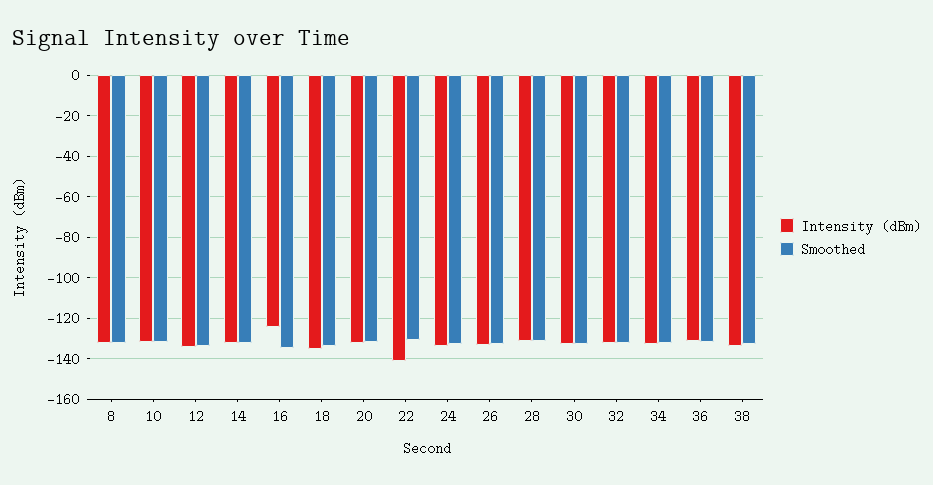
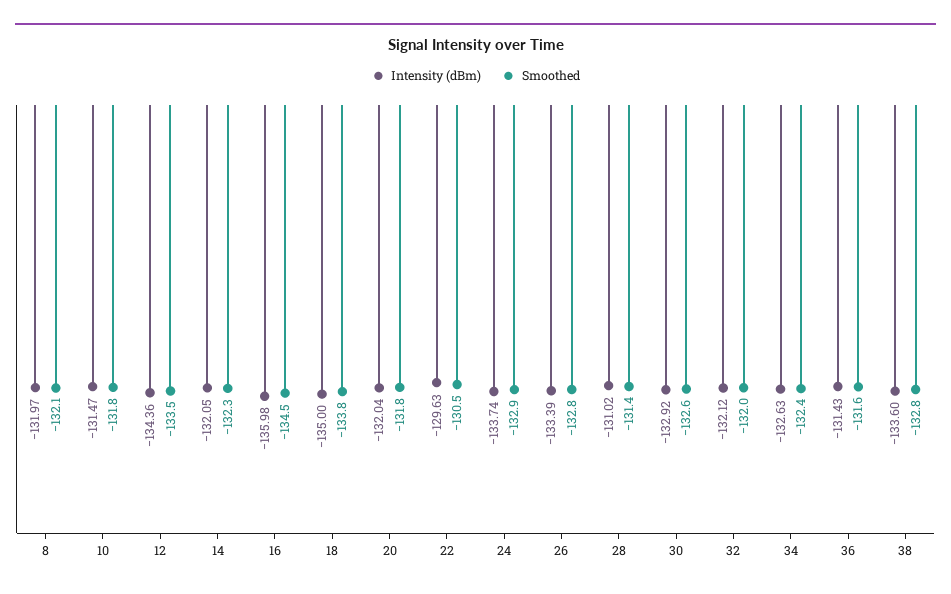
  {
    "Intensity (dBm)": {
      "8": -131.97,
      "10": -131.47,
      "12": -134.36,
      "14": -132.05,
-     "16": -125,
+     "16": -135.98,
      "18": -135,
      "20": -132.04,
-     "22": -140,
+     "22": -129.63,
      "24": -133.74,
      "26": -133.39,
      "28": -131.02,
      "30": -132.92,
      "32": -132.12,
      "34": -132.63,
      "36": -131.43,
      "38": -133.6
    },
    "Smoothed": {
      "8": -132.1,
      "10": -131.8,
      "12": -133.5,
      "14": -132.3,
      "16": -134.5,
      "18": -133.8,
      "20": -131.8,
      "22": -130.5,
      "24": -132.9,
      "26": -132.8,
      "28": -131.4,
      "30": -132.6,
      "32": -132,
      "34": -132.4,
      "36": -131.6,
      "38": -132.8
    }
  }

